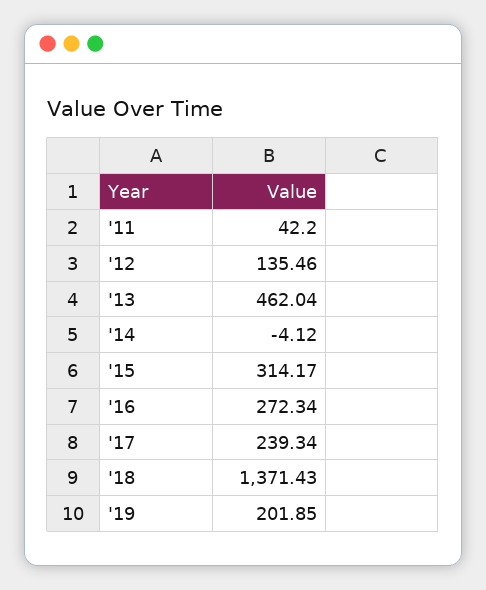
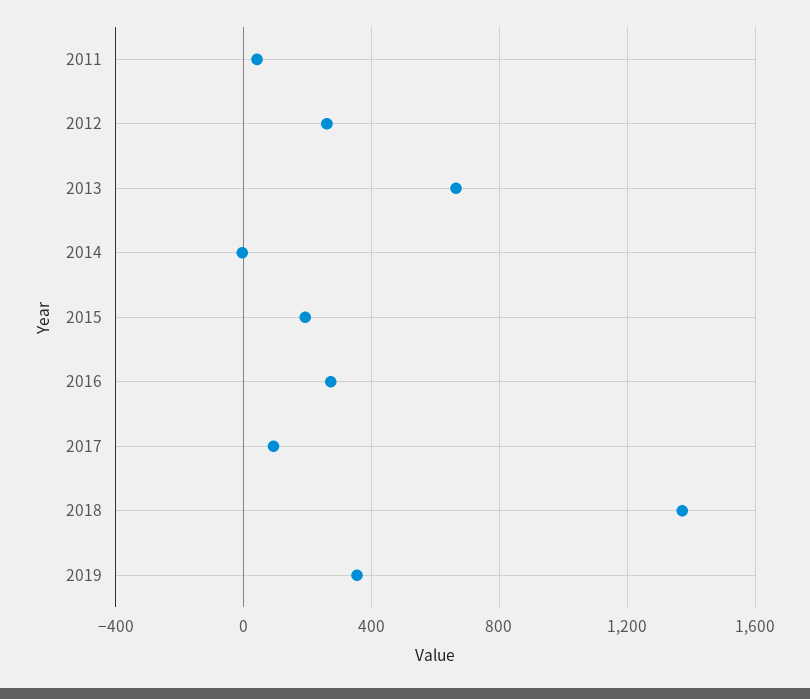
  {
    "'11": 42.2,
-   "'12": 135.46,
+   "'12": 250,
-   "'13": 462.04,
+   "'13": 650,
    "'14": -4.12,
-   "'15": 314.17,
+   "'15": 200,
    "'16": 272.34,
-   "'17": 239.34,
+   "'17": 100,
    "'18": 1371.43,
-   "'19": 201.85
+   "'19": 350
  }

